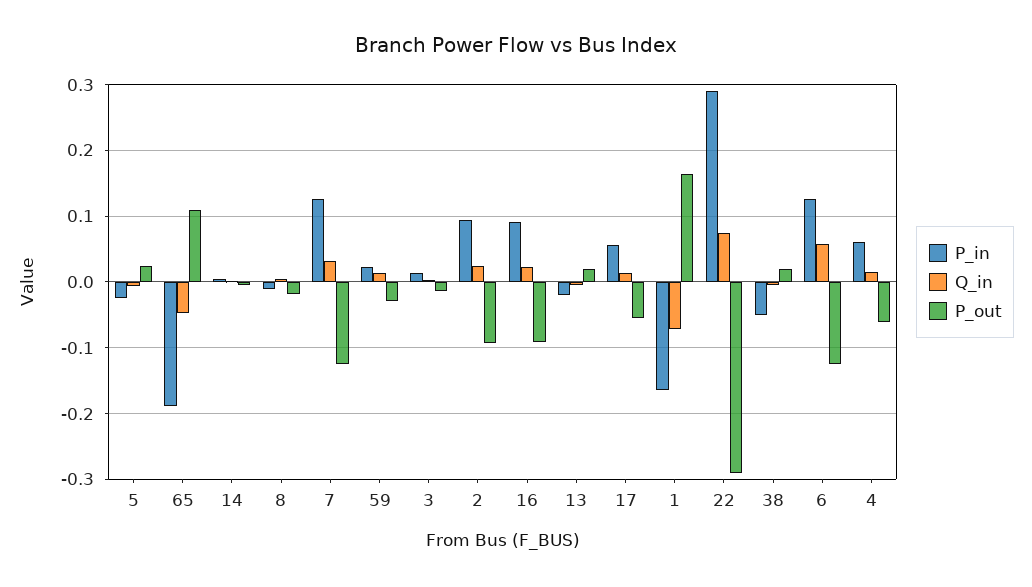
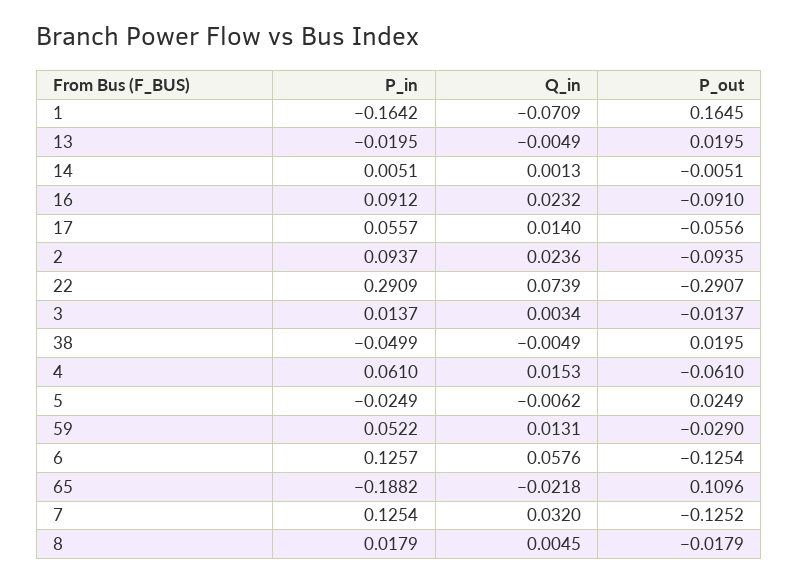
  {
    "P_in": {
      "5": -0.0249,
      "65": -0.1882,
      "14": 0.0051,
-     "8": -0.01,
+     "8": 0.0179,
      "7": 0.1254,
-     "59": 0.02,
+     "59": 0.0522,
      "3": 0.0137,
      "2": 0.0937,
      "16": 0.0912,
      "13": -0.0195,
      "17": 0.0557,
      "1": -0.1642,
      "22": 0.2909,
      "38": -0.0499,
      "6": 0.1257,
      "4": 0.061
    },
    "Q_in": {
      "5": -0.0062,
-     "65": -0.05,
+     "65": -0.0218,
      "14": 0.0013,
      "8": 0.0045,
      "7": 0.032,
      "59": 0.0131,
      "3": 0.0034,
      "2": 0.0236,
      "16": 0.0232,
      "13": -0.0049,
      "17": 0.014,
      "1": -0.0709,
      "22": 0.0739,
      "38": -0.0049,
      "6": 0.0576,
      "4": 0.0153
    },
    "P_out": {
      "5": 0.0249,
      "65": 0.1096,
      "14": -0.0051,
      "8": -0.0179,
      "7": -0.1252,
      "59": -0.029,
      "3": -0.0137,
      "2": -0.0935,
      "16": -0.091,
      "13": 0.0195,
      "17": -0.0556,
      "1": 0.1645,
      "22": -0.2907,
      "38": 0.0195,
      "6": -0.1254,
      "4": -0.061
    }
  }

